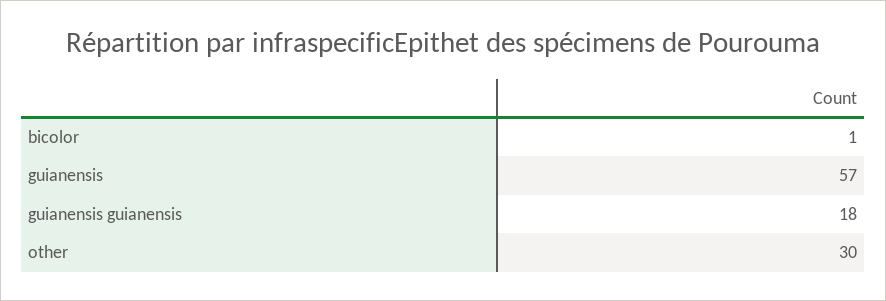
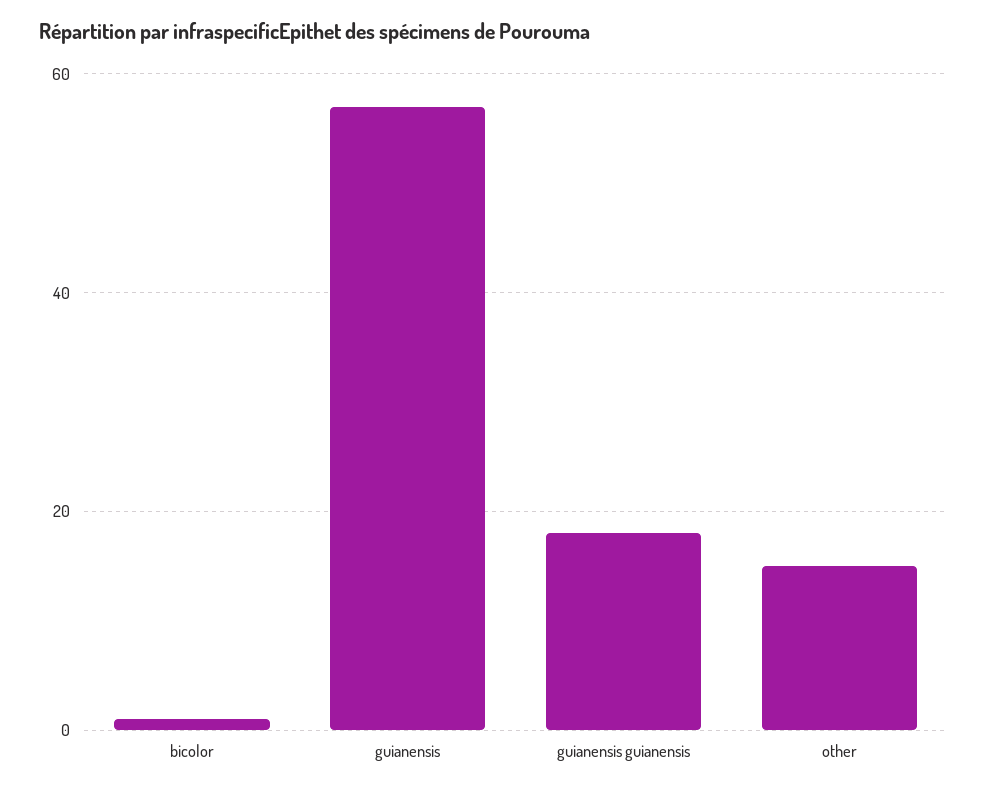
  {
    "bicolor": 1,
    "guianensis": 57,
    "guianensis guianensis": 18,
-   "other": 30
+   "other": 15
  }

